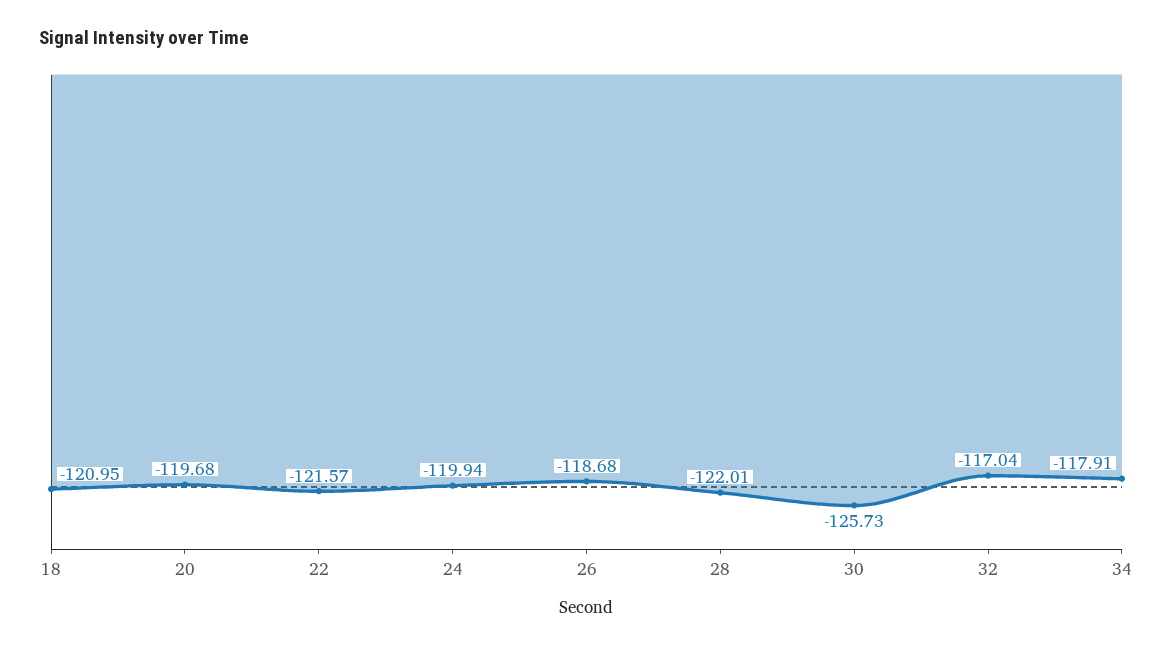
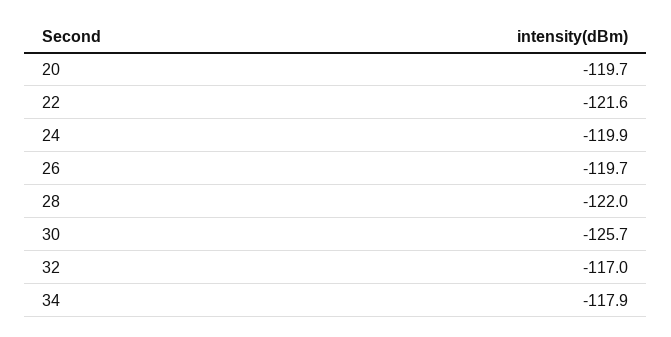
  {
-   "18": -120.95,
    "20": -119.68,
    "22": -121.57,
    "24": -119.94,
-   "26": -118.68,
+   "26": -119.7,
    "28": -122.01,
    "30": -125.73,
    "32": -117.04,
    "34": -117.91
  }

